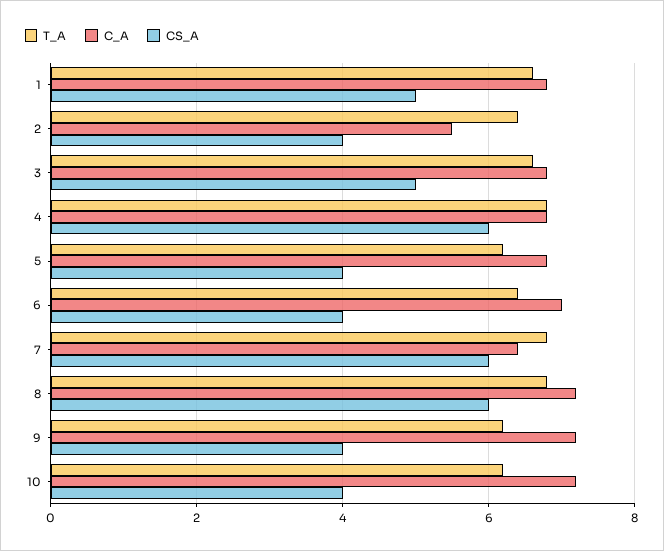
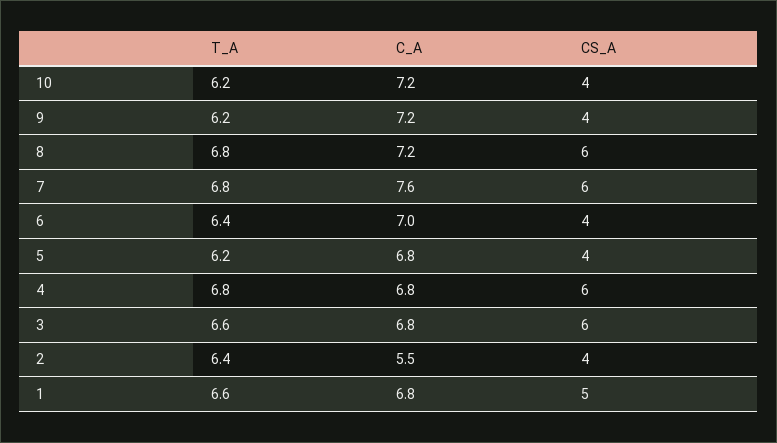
  {
    "T_A": {
      "1": 6.6,
      "2": 6.4,
      "3": 6.6,
      "4": 6.8,
      "5": 6.2,
      "6": 6.4,
      "7": 6.8,
      "8": 6.8,
      "9": 6.2,
      "10": 6.2
    },
    "C_A": {
      "1": 6.8,
      "2": 5.5,
      "3": 6.8,
      "4": 6.8,
      "5": 6.8,
      "6": 7,
-     "7": 6.5,
+     "7": 7.6,
      "8": 7.2,
      "9": 7.2,
      "10": 7.2
    },
    "CS_A": {
      "1": 5,
      "2": 4,
-     "3": 5,
+     "3": 6,
      "4": 6,
      "5": 4,
      "6": 4,
      "7": 6,
      "8": 6,
      "9": 4,
      "10": 4
    }
  }

